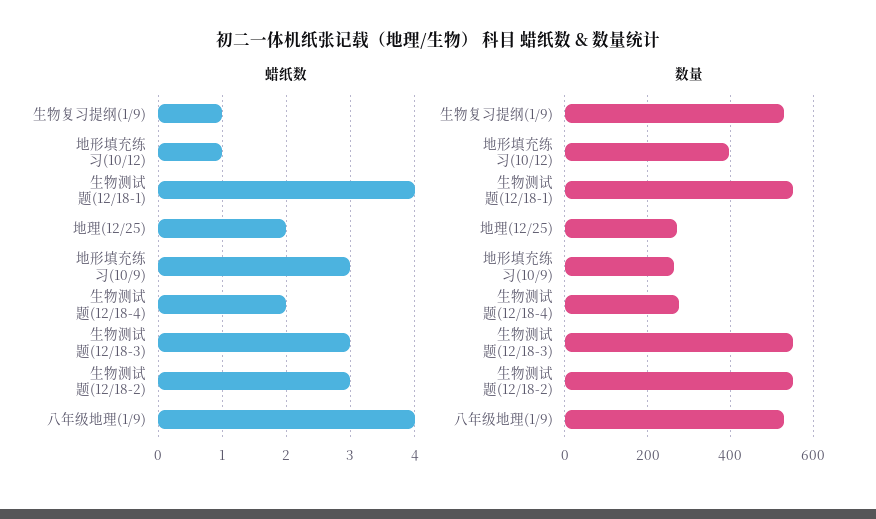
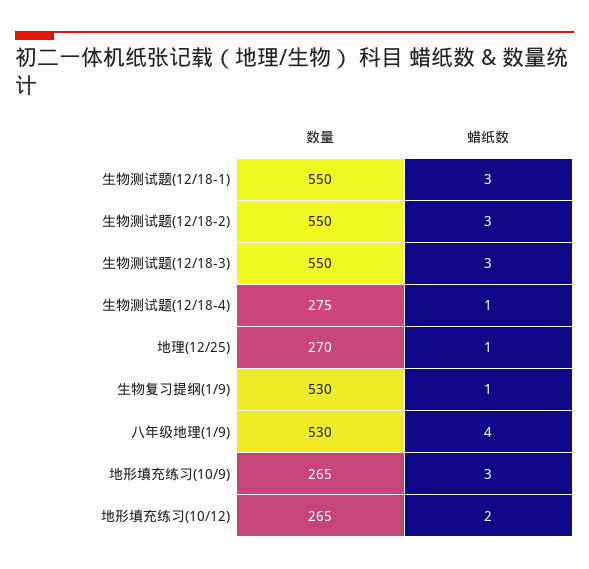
  {
    "蜡纸数": {
      "生物复习提纲(1/9)": 1,
-     "地形填充练习(10/12)": 1,
+     "地形填充练习(10/12)": 2,
-     "生物测试题(12/18-1)": 4,
+     "生物测试题(12/18-1)": 3,
-     "地理(12/25)": 2,
+     "地理(12/25)": 1,
      "地形填充练习(10/9)": 3,
-     "生物测试题(12/18-4)": 2,
+     "生物测试题(12/18-4)": 1,
      "生物测试题(12/18-3)": 3,
      "生物测试题(12/18-2)": 3,
      "八年级地理(1/9)": 4
    },
    "数量": {
      "生物复习提纲(1/9)": 530,
-     "地形填充练习(10/12)": 400,
+     "地形填充练习(10/12)": 265,
      "生物测试题(12/18-1)": 550,
      "地理(12/25)": 270,
      "地形填充练习(10/9)": 265,
      "生物测试题(12/18-4)": 275,
      "生物测试题(12/18-3)": 550,
      "生物测试题(12/18-2)": 550,
      "八年级地理(1/9)": 530
    }
  }

